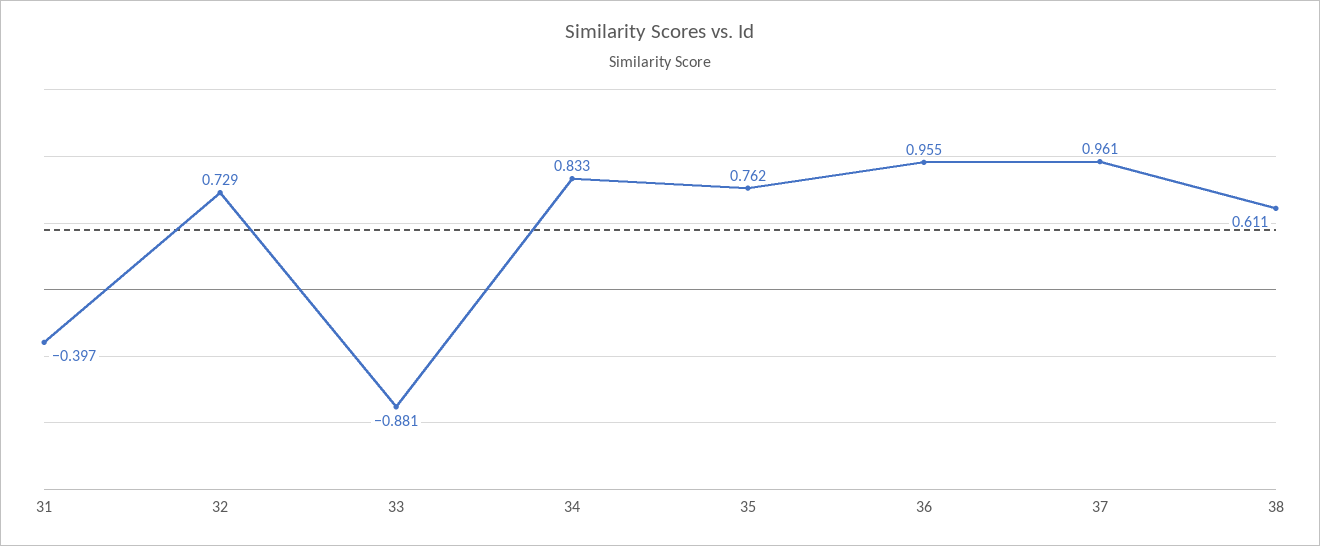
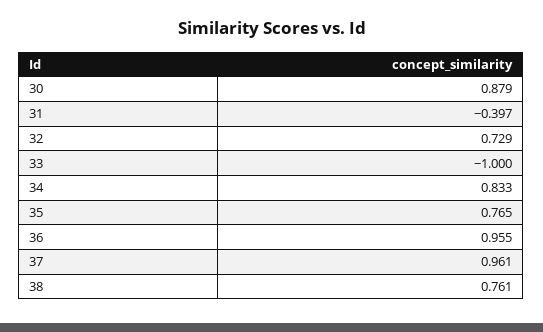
  {
    "31": -0.397,
    "32": 0.729,
-   "33": -0.881,
+   "33": -1,
    "34": 0.833,
-   "35": 0.762,
+   "35": 0.765,
    "36": 0.955,
    "37": 0.961,
-   "38": 0.611
+   "38": 0.761,
+   "30": 0.879
  }

